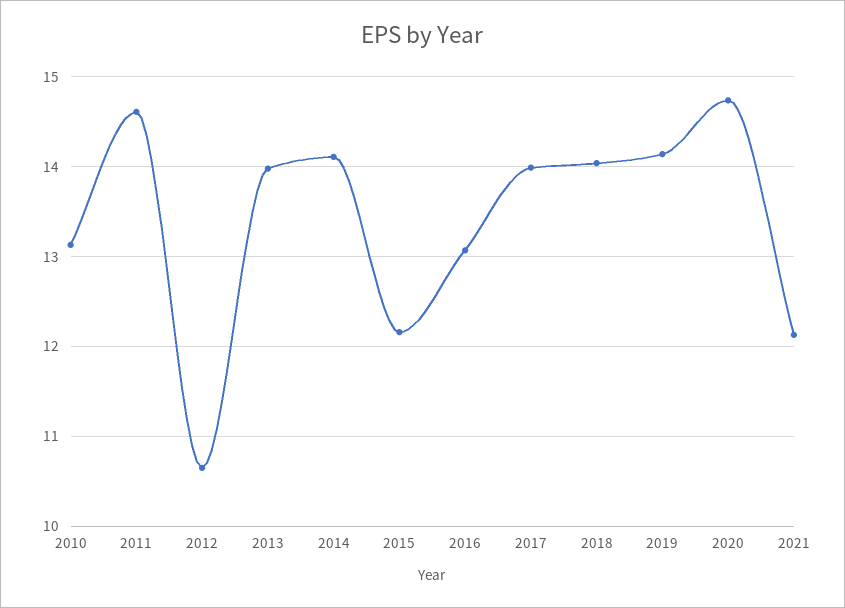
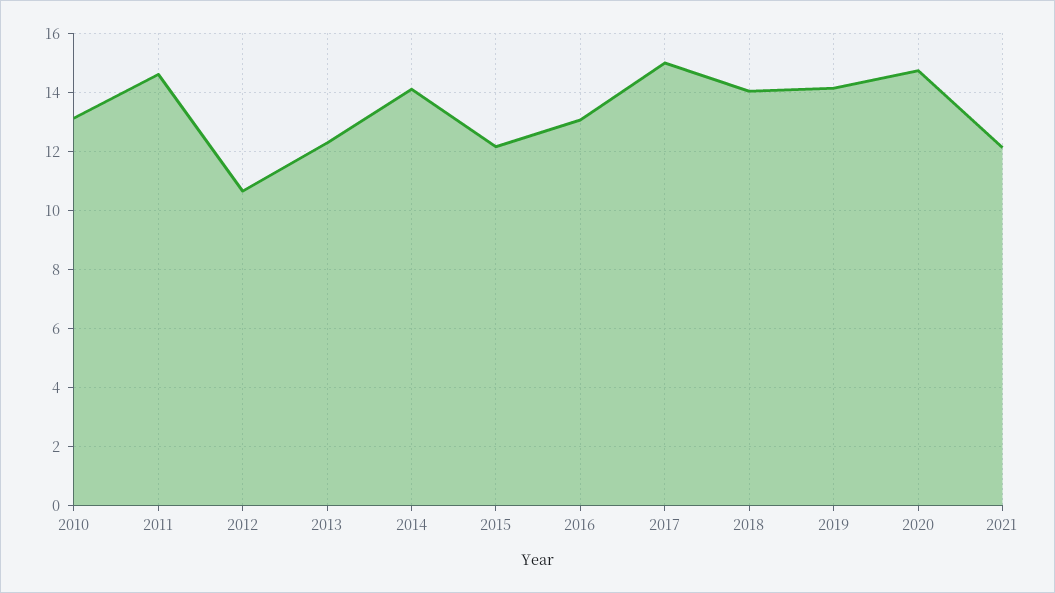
  {
    "2010": 13.1,
    "2011": 14.6,
    "2012": 10.7,
-   "2013": 14,
+   "2013": 12.25,
    "2014": 14.1,
    "2015": 12.2,
    "2016": 13.1,
-   "2017": 14,
+   "2017": 15,
    "2018": 14,
    "2019": 14.1,
    "2020": 14.7,
    "2021": 12.1
  }

